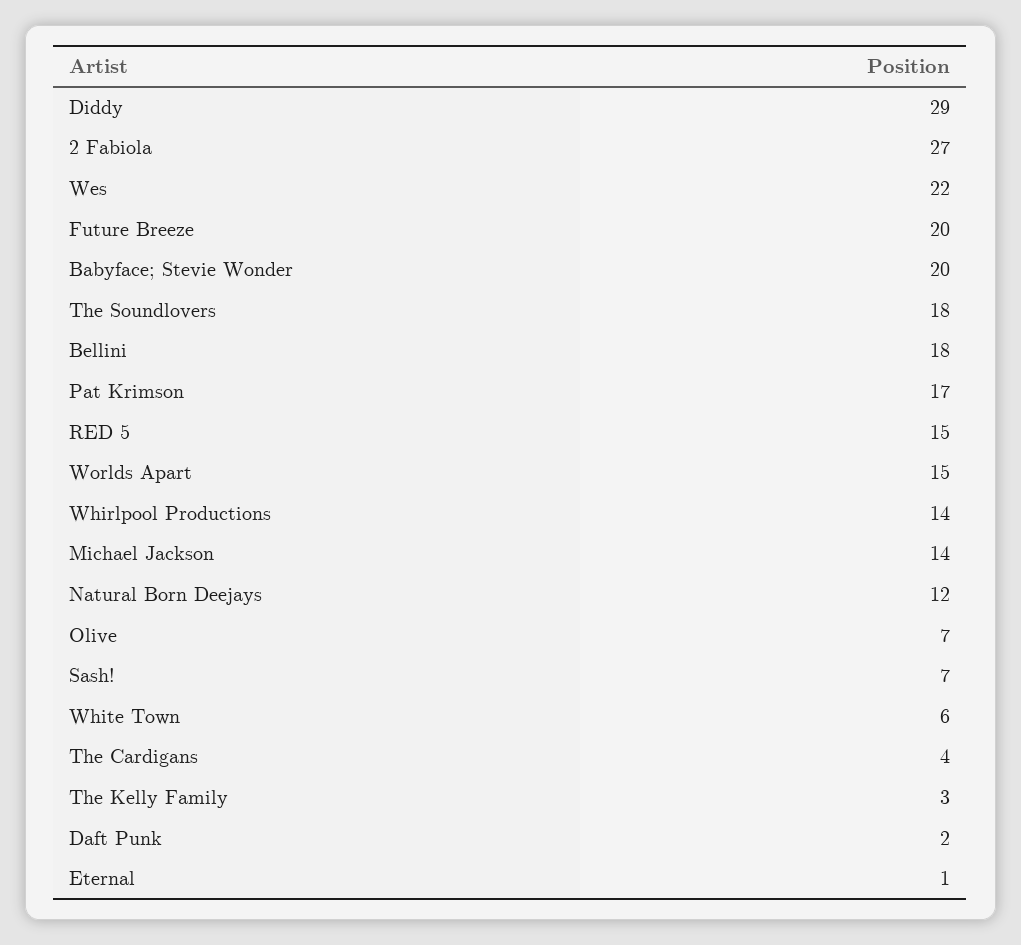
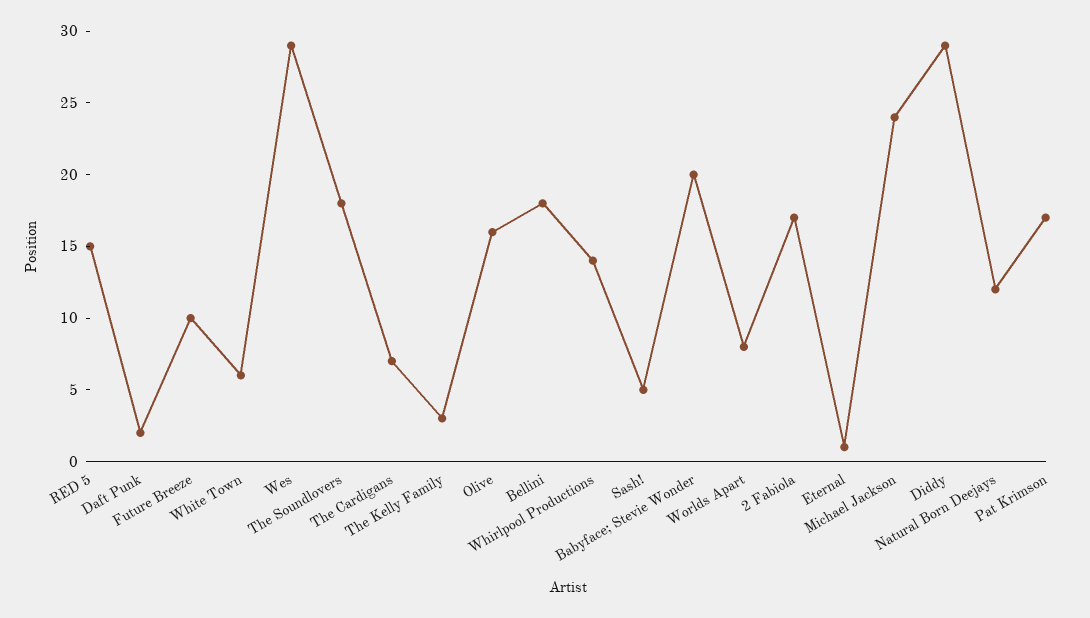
  {
    "Diddy": 29,
-   "2 Fabiola": 27,
+   "2 Fabiola": 17,
-   "Wes": 22,
+   "Wes": 29,
-   "Future Breeze": 20,
+   "Future Breeze": 10,
    "Babyface; Stevie Wonder": 20,
    "The Soundlovers": 18,
    "Bellini": 18,
    "Pat Krimson": 17,
    "RED 5": 15,
-   "Worlds Apart": 15,
+   "Worlds Apart": 8,
    "Whirlpool Productions": 14,
-   "Michael Jackson": 14,
+   "Michael Jackson": 24,
    "Natural Born Deejays": 12,
-   "Olive": 7,
+   "Olive": 16,
-   "Sash!": 7,
+   "Sash!": 5,
    "White Town": 6,
-   "The Cardigans": 4,
+   "The Cardigans": 7,
    "The Kelly Family": 3,
    "Daft Punk": 2,
    "Eternal": 1
  }

